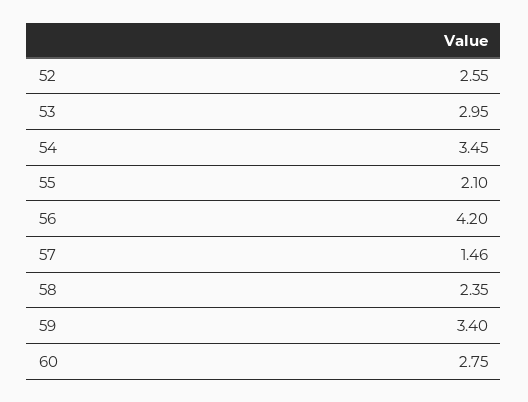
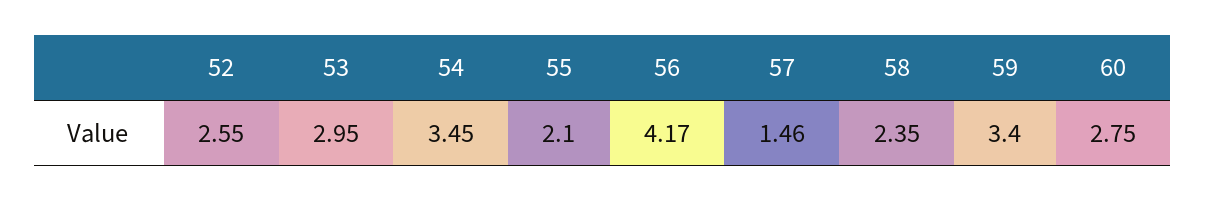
  {
    "52": 2.55,
    "53": 2.95,
    "54": 3.45,
    "55": 2.1,
-   "56": 4.2,
+   "56": 4.17,
    "57": 1.46,
    "58": 2.35,
    "59": 3.4,
    "60": 2.75
  }

